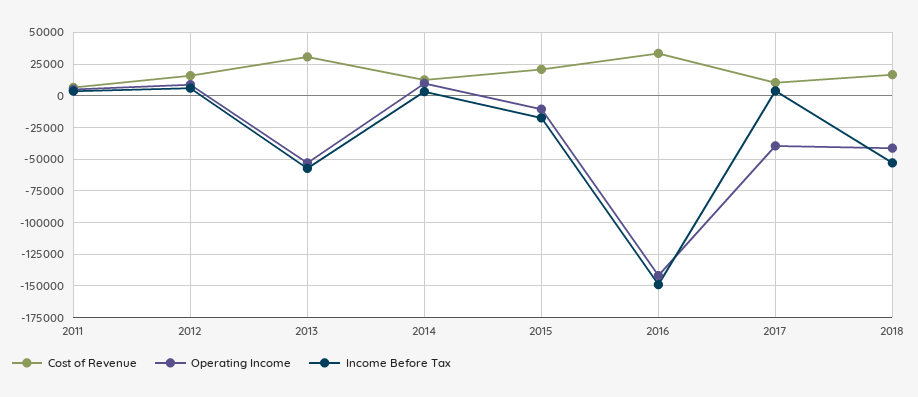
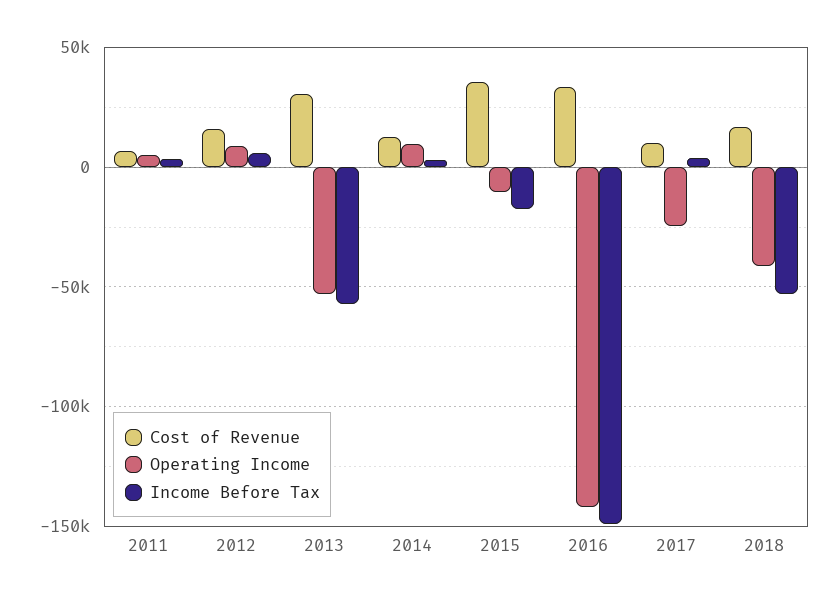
  {
    "Cost of Revenue": {
      "2011": 5000,
      "2012": 15000,
      "2013": 30000,
      "2014": 15000,
-     "2015": 20000,
+     "2015": 35000,
      "2016": 35000,
      "2017": 10000,
      "2018": 15000
    },
    "Operating Income": {
      "2011": 5000,
      "2012": 10000,
      "2013": -55000,
      "2014": 10000,
      "2015": -10000,
      "2016": -140000,
-     "2017": -40000,
+     "2017": -25000,
      "2018": -40000
    },
    "Income Before Tax": {
      "2011": 5000,
      "2012": 5000,
      "2013": -55000,
      "2014": 5000,
      "2015": -20000,
      "2016": -150000,
      "2017": 5000,
      "2018": -55000
    }
  }

